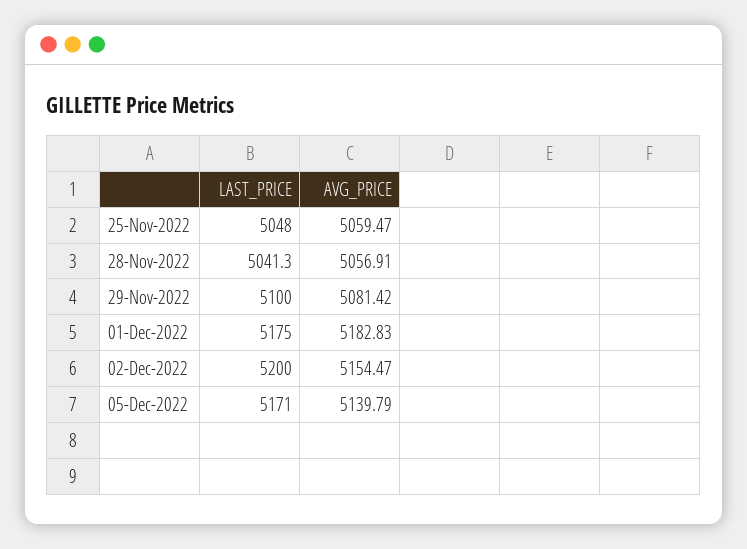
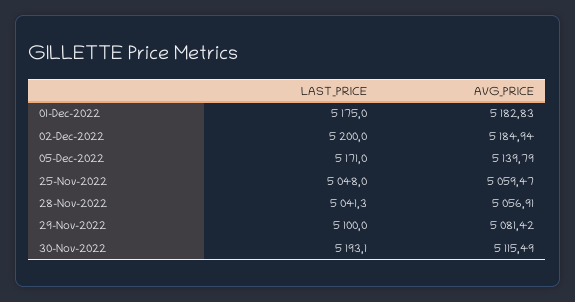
  {
    "LAST_PRICE": {
      "25-Nov-2022": 5048,
      "28-Nov-2022": 5041.3,
      "29-Nov-2022": 5100,
      "01-Dec-2022": 5175,
      "02-Dec-2022": 5200,
-     "05-Dec-2022": 5171
+     "05-Dec-2022": 5171,
+     "30-Nov-2022": 5193.1
    },
    "AVG_PRICE": {
      "25-Nov-2022": 5059.47,
      "28-Nov-2022": 5056.91,
      "29-Nov-2022": 5081.42,
      "01-Dec-2022": 5182.83,
-     "02-Dec-2022": 5154.47,
+     "02-Dec-2022": 5184.94,
-     "05-Dec-2022": 5139.79
+     "05-Dec-2022": 5139.79,
+     "30-Nov-2022": 5115.49
    }
  }

